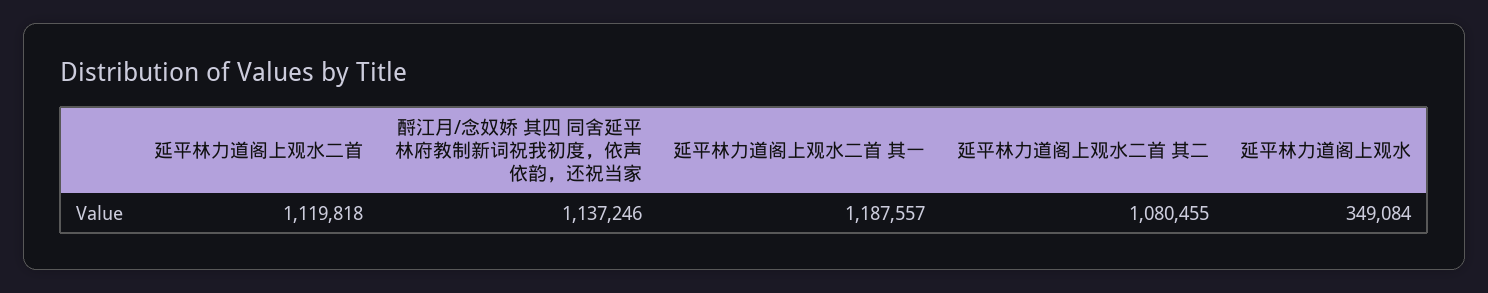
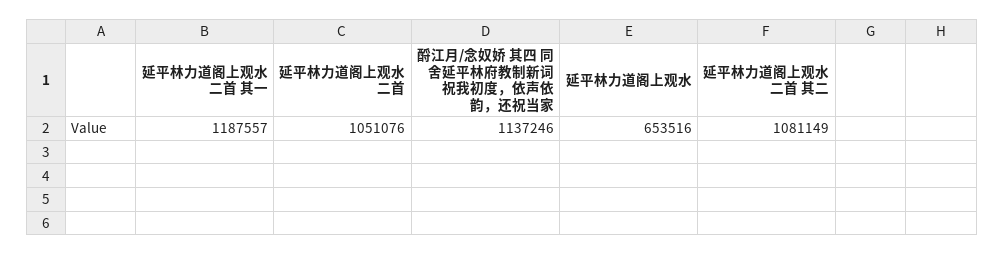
  {
-   "延平林力道阁上观水二首": 1119818,
+   "延平林力道阁上观水二首": 1051076,
    "酹江月/念奴娇 其四 同舍延平林府教制新词祝我初度，依声依韵，还祝当家": 1137246,
    "延平林力道阁上观水二首 其一": 1187557,
-   "延平林力道阁上观水二首 其二": 1080455,
+   "延平林力道阁上观水二首 其二": 1081149,
-   "延平林力道阁上观水": 349084
+   "延平林力道阁上观水": 653516
  }

